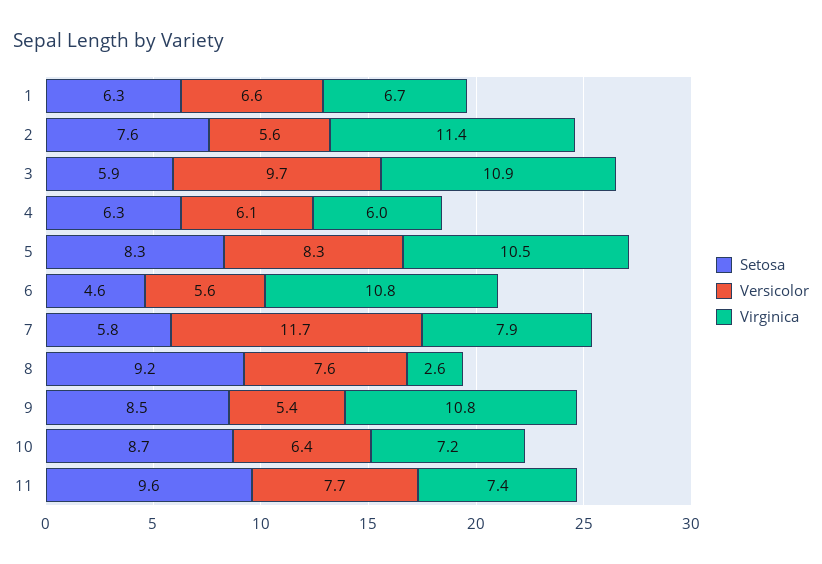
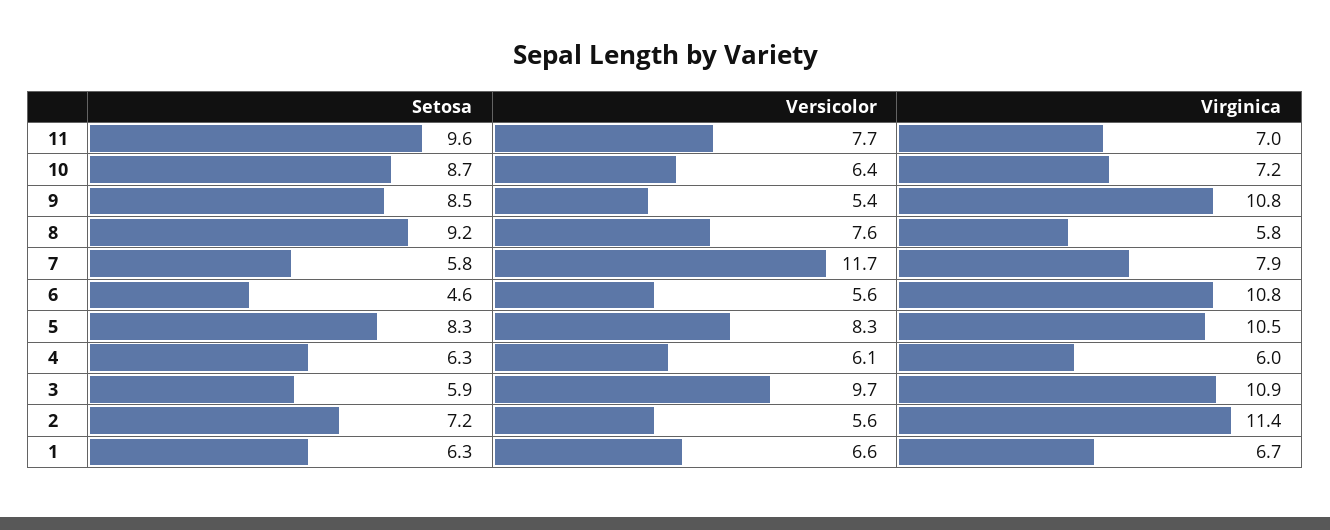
  {
    "Setosa": {
      "1": 6.3,
-     "2": 7.6,
+     "2": 7.2,
      "3": 5.9,
      "4": 6.3,
      "5": 8.3,
      "6": 4.6,
      "7": 5.8,
      "8": 9.2,
      "9": 8.5,
      "10": 8.7,
      "11": 9.6
    },
    "Versicolor": {
      "1": 6.6,
      "2": 5.6,
      "3": 9.7,
      "4": 6.1,
      "5": 8.3,
      "6": 5.6,
      "7": 11.7,
      "8": 7.6,
      "9": 5.4,
      "10": 6.4,
      "11": 7.7
    },
    "Virginica": {
      "1": 6.7,
      "2": 11.4,
      "3": 10.9,
      "4": 6,
      "5": 10.5,
      "6": 10.8,
      "7": 7.9,
-     "8": 2.6,
+     "8": 5.8,
      "9": 10.8,
      "10": 7.2,
-     "11": 7.4
+     "11": 7
    }
  }

